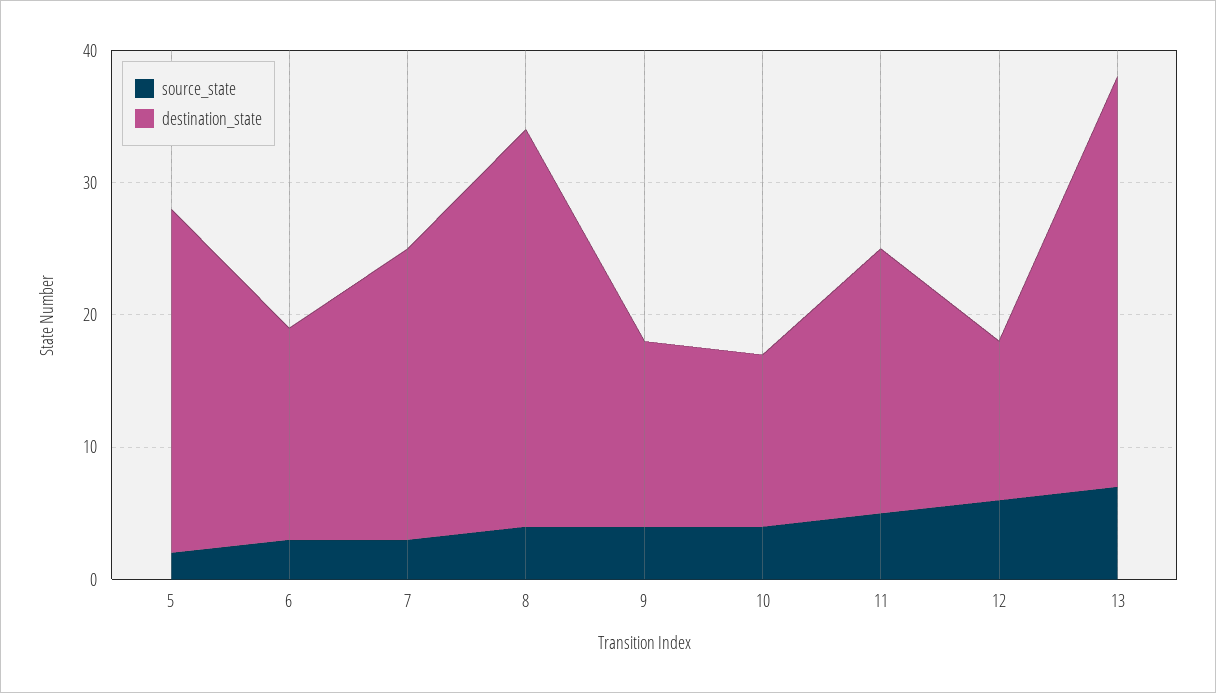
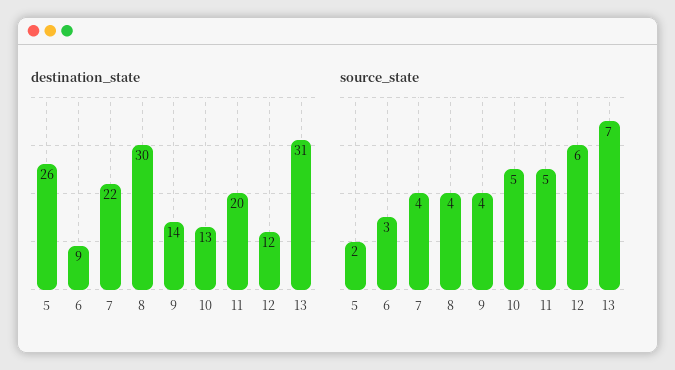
  {
    "source_state": {
      "5": 2,
      "6": 3,
-     "7": 3,
+     "7": 4,
      "8": 4,
      "9": 4,
-     "10": 4,
+     "10": 5,
      "11": 5,
      "12": 6,
      "13": 7
    },
    "destination_state": {
      "5": 26,
-     "6": 16,
+     "6": 9,
      "7": 22,
      "8": 30,
      "9": 14,
      "10": 13,
      "11": 20,
      "12": 12,
      "13": 31
    }
  }

